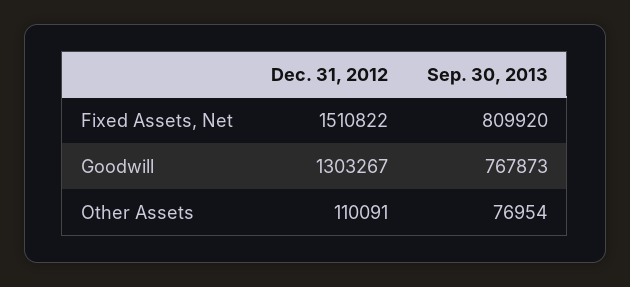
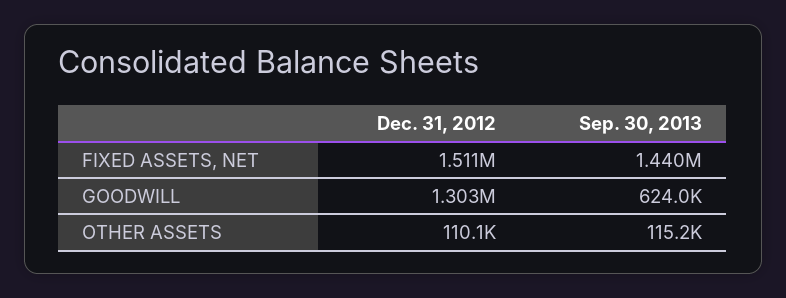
  {
    "Dec. 31, 2012": {
      "Fixed Assets, Net": 1510822,
      "Goodwill": 1303267,
      "Other Assets": 110091
    },
    "Sep. 30, 2013": {
-     "Fixed Assets, Net": 809920,
+     "Fixed Assets, Net": 1440000,
-     "Goodwill": 767873,
+     "Goodwill": 624000,
-     "Other Assets": 76954
+     "Other Assets": 115200
    }
  }

